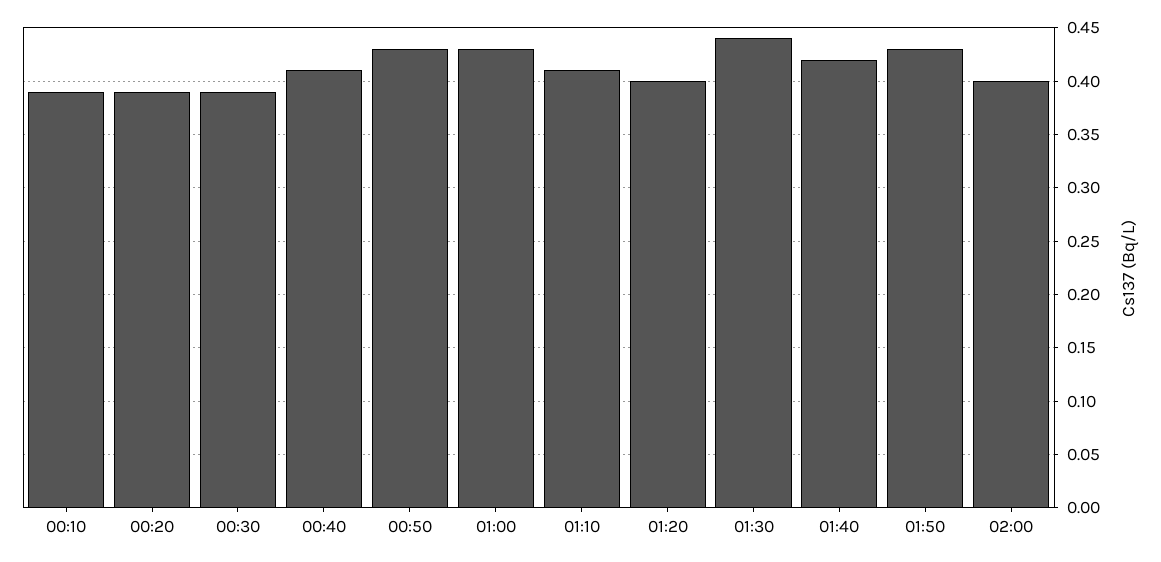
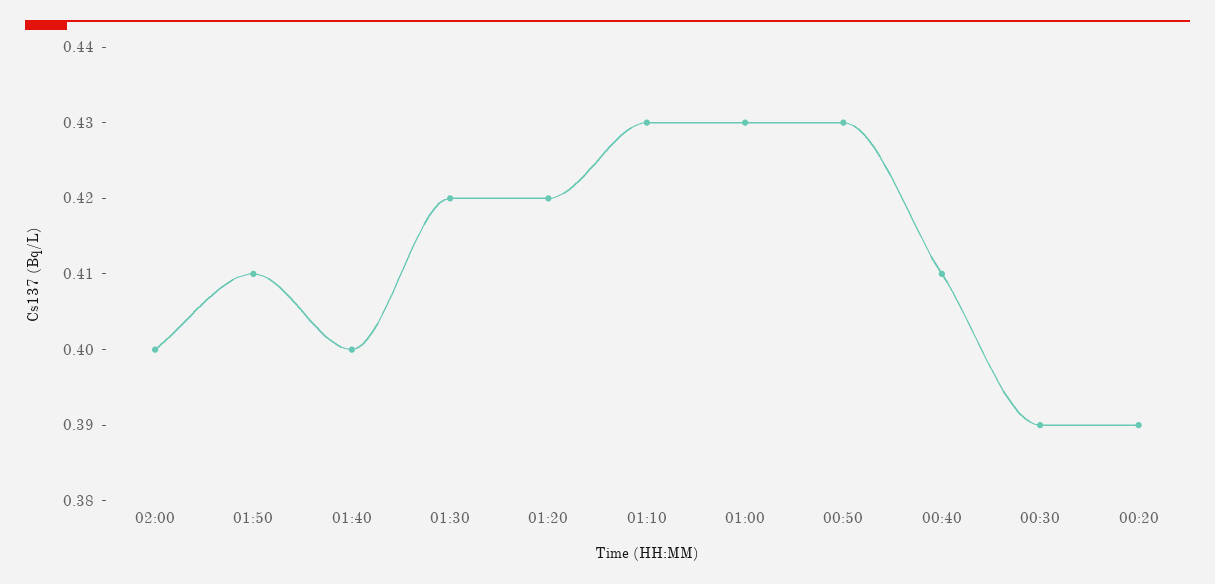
  {
-   "00:10": 0.39,
    "00:20": 0.39,
    "00:30": 0.39,
    "00:40": 0.41,
    "00:50": 0.43,
    "01:00": 0.43,
-   "01:10": 0.41,
+   "01:10": 0.43,
-   "01:20": 0.4,
+   "01:20": 0.42,
-   "01:30": 0.44,
+   "01:30": 0.42,
-   "01:40": 0.42,
+   "01:40": 0.4,
-   "01:50": 0.43,
+   "01:50": 0.41,
    "02:00": 0.4
  }

